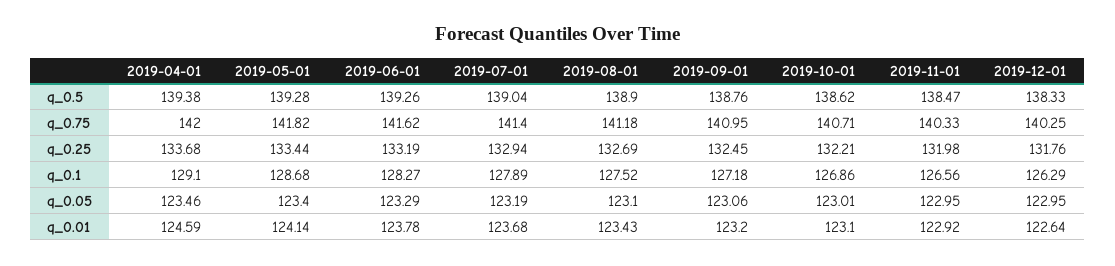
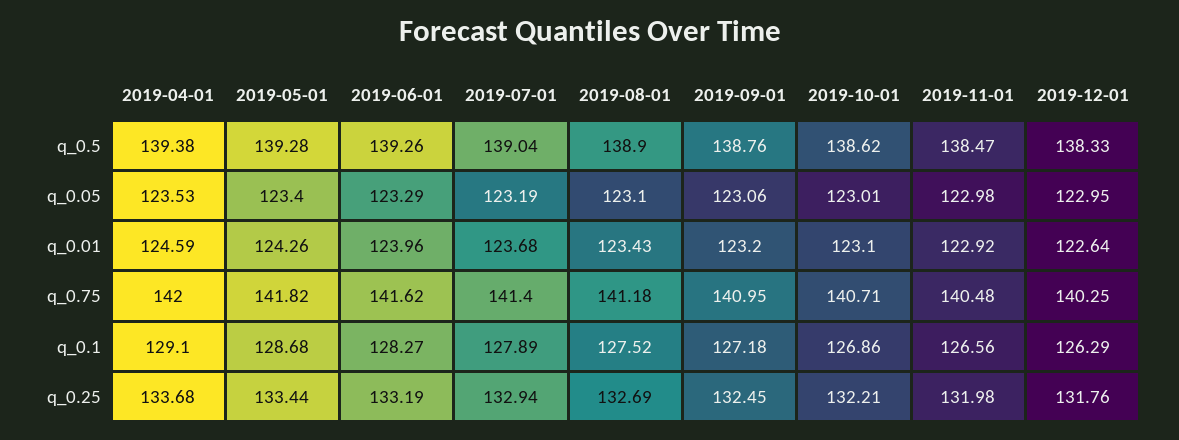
  {
    "2019-04-01": {
      "q_0.5": 139.38,
      "q_0.75": 142,
      "q_0.25": 133.68,
      "q_0.1": 129.1,
-     "q_0.05": 123.46,
+     "q_0.05": 123.53,
      "q_0.01": 124.59
    },
    "2019-05-01": {
      "q_0.5": 139.28,
      "q_0.75": 141.82,
      "q_0.25": 133.44,
      "q_0.1": 128.68,
      "q_0.05": 123.4,
-     "q_0.01": 124.14
+     "q_0.01": 124.26
    },
    "2019-06-01": {
      "q_0.5": 139.26,
      "q_0.75": 141.62,
      "q_0.25": 133.19,
      "q_0.1": 128.27,
      "q_0.05": 123.29,
-     "q_0.01": 123.78
+     "q_0.01": 123.96
    },
    "2019-07-01": {
      "q_0.5": 139.04,
      "q_0.75": 141.4,
      "q_0.25": 132.94,
      "q_0.1": 127.89,
      "q_0.05": 123.19,
      "q_0.01": 123.68
    },
    "2019-08-01": {
      "q_0.5": 138.9,
      "q_0.75": 141.18,
      "q_0.25": 132.69,
      "q_0.1": 127.52,
      "q_0.05": 123.1,
      "q_0.01": 123.43
    },
    "2019-09-01": {
      "q_0.5": 138.76,
      "q_0.75": 140.95,
      "q_0.25": 132.45,
      "q_0.1": 127.18,
      "q_0.05": 123.06,
      "q_0.01": 123.2
    },
    "2019-10-01": {
      "q_0.5": 138.62,
      "q_0.75": 140.71,
      "q_0.25": 132.21,
      "q_0.1": 126.86,
      "q_0.05": 123.01,
      "q_0.01": 123.1
    },
    "2019-11-01": {
      "q_0.5": 138.47,
-     "q_0.75": 140.33,
+     "q_0.75": 140.48,
      "q_0.25": 131.98,
      "q_0.1": 126.56,
-     "q_0.05": 122.95,
+     "q_0.05": 122.98,
      "q_0.01": 122.92
    },
    "2019-12-01": {
      "q_0.5": 138.33,
      "q_0.75": 140.25,
      "q_0.25": 131.76,
      "q_0.1": 126.29,
      "q_0.05": 122.95,
      "q_0.01": 122.64
    }
  }

